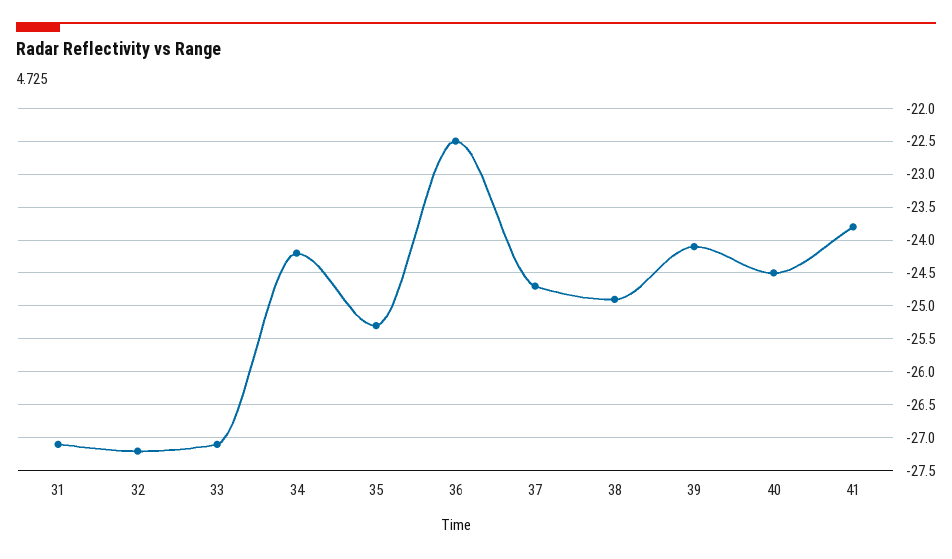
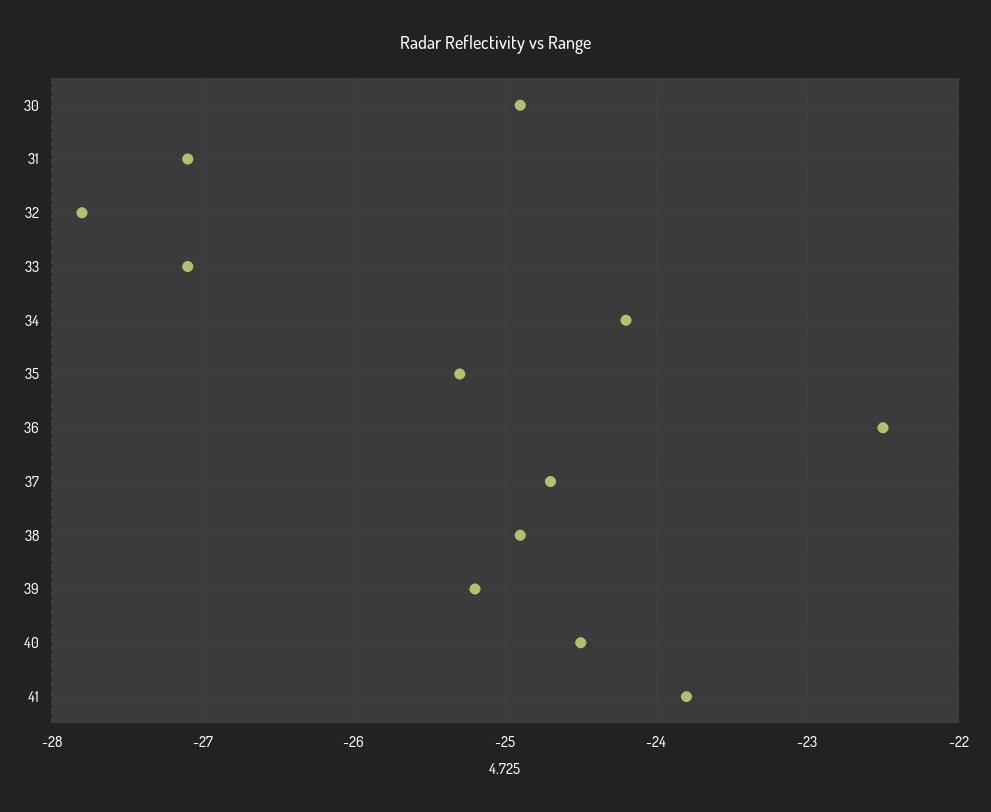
  {
    "31": -27.1,
-   "32": -27.2,
+   "32": -27.8,
    "33": -27.1,
    "34": -24.2,
    "35": -25.3,
    "36": -22.5,
    "37": -24.7,
    "38": -24.9,
-   "39": -24.1,
+   "39": -25.2,
    "40": -24.5,
-   "41": -23.8
+   "41": -23.8,
+   "30": -24.9
  }

